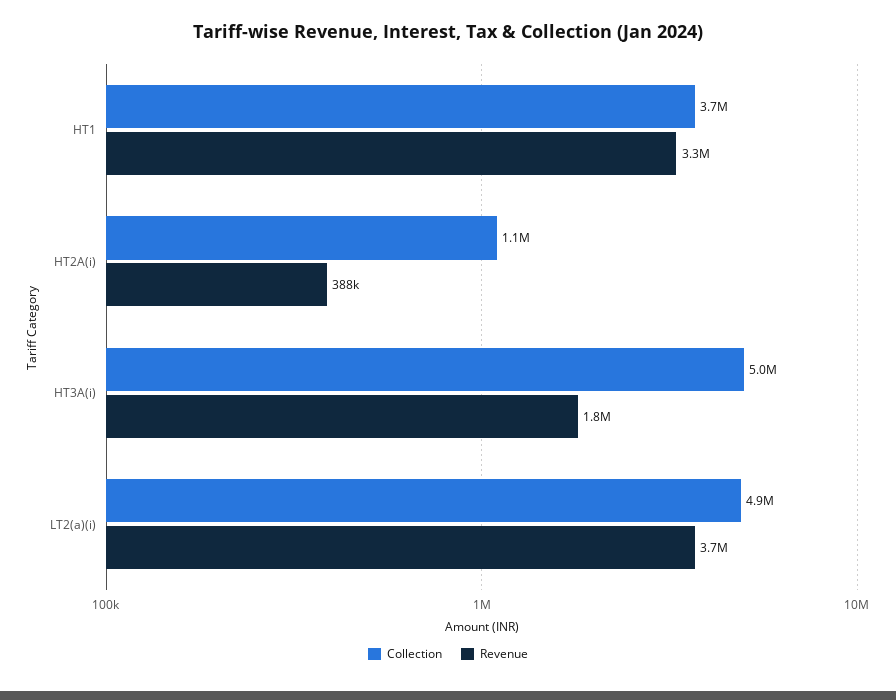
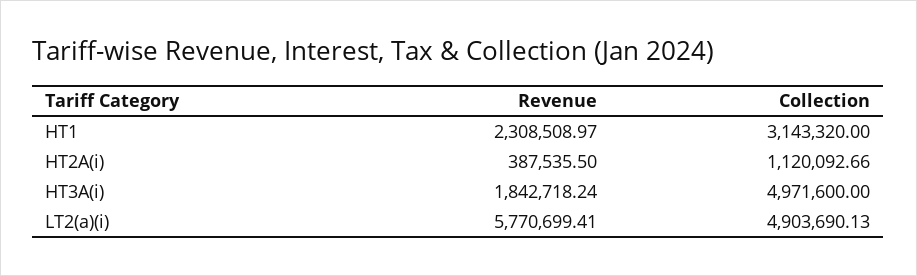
  {
    "Collection": {
-     "HT1": 3700000,
+     "HT1": 3143320,
      "HT2A(i)": 1120092.66,
      "HT3A(i)": 4971600,
      "LT2(a)(i)": 4903690.13
    },
    "Revenue": {
-     "HT1": 3300000,
+     "HT1": 2308508.97,
      "HT2A(i)": 387535.5,
      "HT3A(i)": 1842718.24,
-     "LT2(a)(i)": 3700000
+     "LT2(a)(i)": 5770699.41
    }
  }

